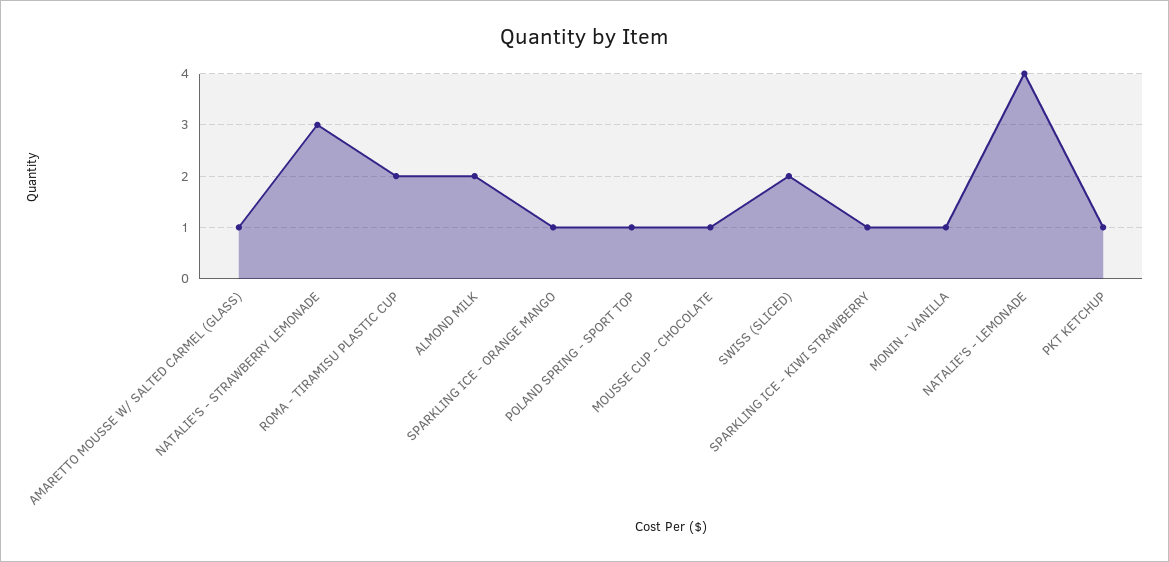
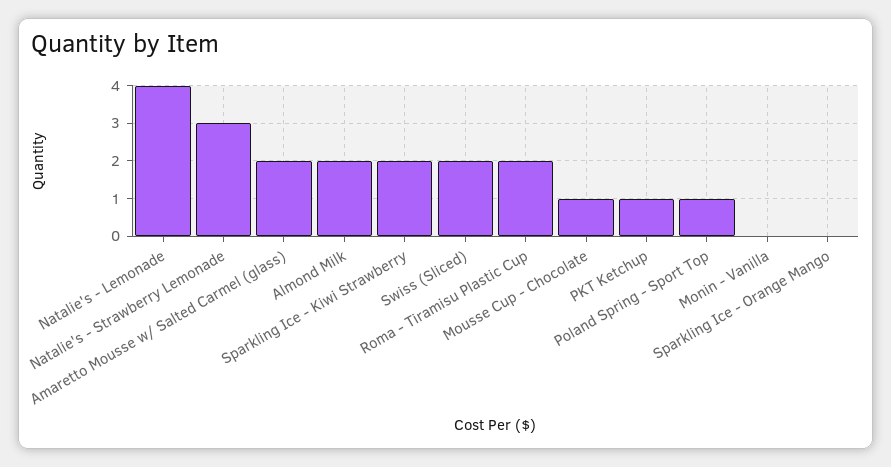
  {
-   "AMARETTO MOUSSE W/ SALTED CARMEL (GLASS)": 1,
+   "AMARETTO MOUSSE W/ SALTED CARMEL (GLASS)": 2,
    "NATALIE'S - STRAWBERRY LEMONADE": 3,
    "ROMA - TIRAMISU PLASTIC CUP": 2,
    "ALMOND MILK": 2,
-   "SPARKLING ICE - ORANGE MANGO": 1,
+   "SPARKLING ICE - ORANGE MANGO": 0,
    "POLAND SPRING - SPORT TOP": 1,
    "MOUSSE CUP - CHOCOLATE": 1,
    "SWISS (SLICED)": 2,
-   "SPARKLING ICE - KIWI STRAWBERRY": 1,
+   "SPARKLING ICE - KIWI STRAWBERRY": 2,
-   "MONIN - VANILLA": 1,
+   "MONIN - VANILLA": 0,
    "NATALIE'S - LEMONADE": 4,
    "PKT KETCHUP": 1
  }

